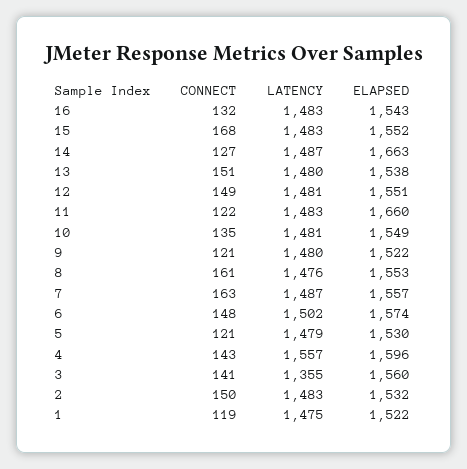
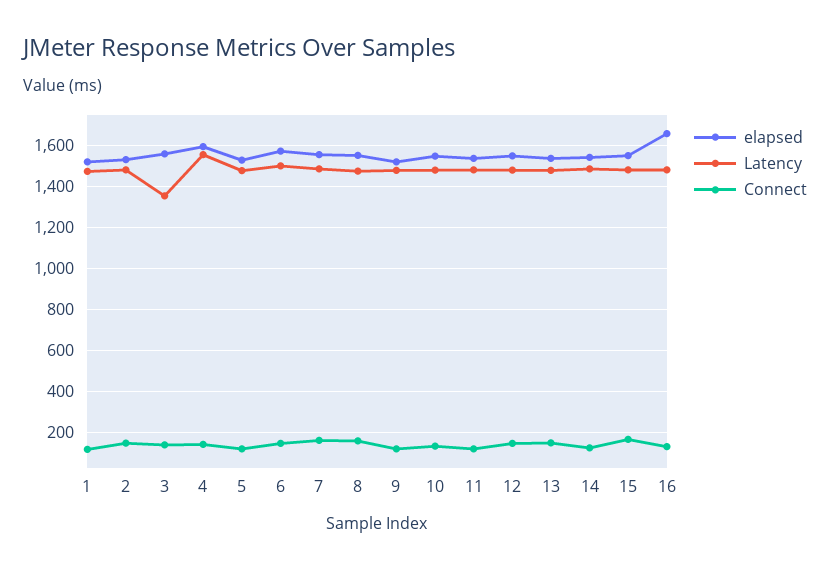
  {
    "CONNECT": {
      "16": 132,
      "15": 168,
      "14": 127,
      "13": 151,
      "12": 149,
      "11": 122,
      "10": 135,
      "9": 121,
      "8": 161,
      "7": 163,
      "6": 148,
      "5": 121,
      "4": 143,
      "3": 141,
      "2": 150,
      "1": 119
    },
    "LATENCY": {
      "16": 1483,
      "15": 1483,
      "14": 1487,
      "13": 1480,
      "12": 1481,
      "11": 1483,
      "10": 1481,
      "9": 1480,
      "8": 1476,
      "7": 1487,
      "6": 1502,
      "5": 1479,
      "4": 1557,
      "3": 1355,
      "2": 1483,
      "1": 1475
    },
    "ELAPSED": {
-     "16": 1543,
+     "16": 1650,
      "15": 1552,
-     "14": 1663,
+     "14": 1550,
      "13": 1538,
      "12": 1551,
-     "11": 1660,
+     "11": 1550,
      "10": 1549,
      "9": 1522,
      "8": 1553,
      "7": 1557,
      "6": 1574,
      "5": 1530,
      "4": 1596,
      "3": 1560,
      "2": 1532,
      "1": 1522
    }
  }

